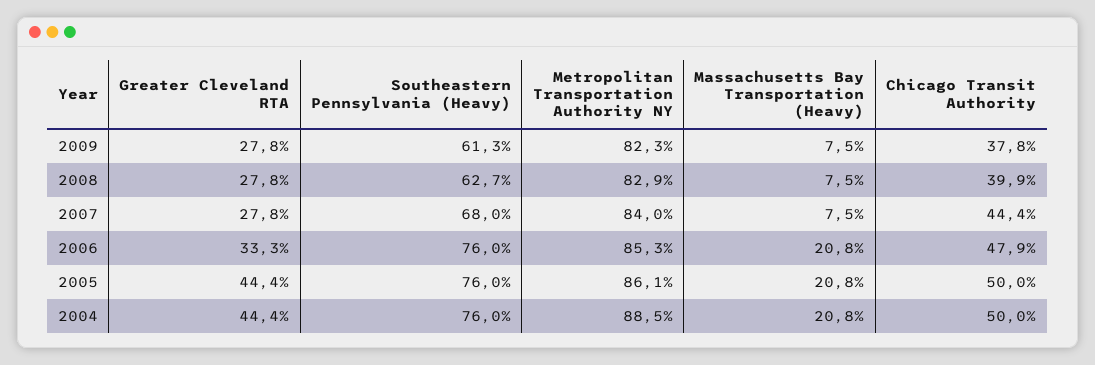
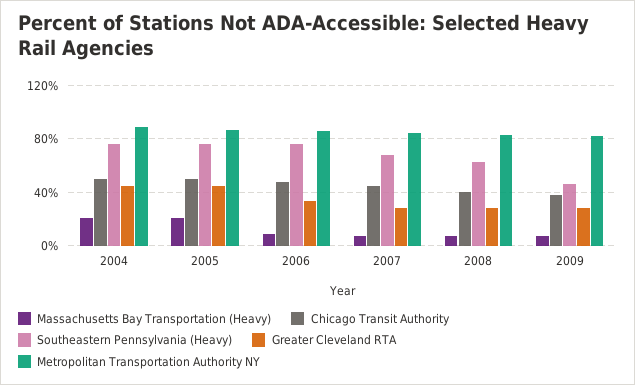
  {
    "Greater Cleveland RTA": {
      "2009": 27.8,
      "2008": 27.8,
      "2007": 27.8,
      "2006": 33.3,
      "2005": 44.4,
      "2004": 44.4
    },
    "Southeastern Pennsylvania (Heavy)": {
-     "2009": 61.3,
+     "2009": 45,
      "2008": 62.7,
      "2007": 68,
      "2006": 76,
      "2005": 76,
      "2004": 76
    },
    "Metropolitan Transportation Authority NY": {
      "2009": 82.3,
      "2008": 82.9,
      "2007": 84,
      "2006": 85.3,
      "2005": 86.1,
      "2004": 88.5
    },
    "Massachusetts Bay Transportation (Heavy)": {
      "2009": 7.5,
      "2008": 7.5,
      "2007": 7.5,
-     "2006": 20.8,
+     "2006": 10,
      "2005": 20.8,
      "2004": 20.8
    },
    "Chicago Transit Authority": {
      "2009": 37.8,
      "2008": 39.9,
      "2007": 44.4,
      "2006": 47.9,
      "2005": 50,
      "2004": 50
    }
  }

